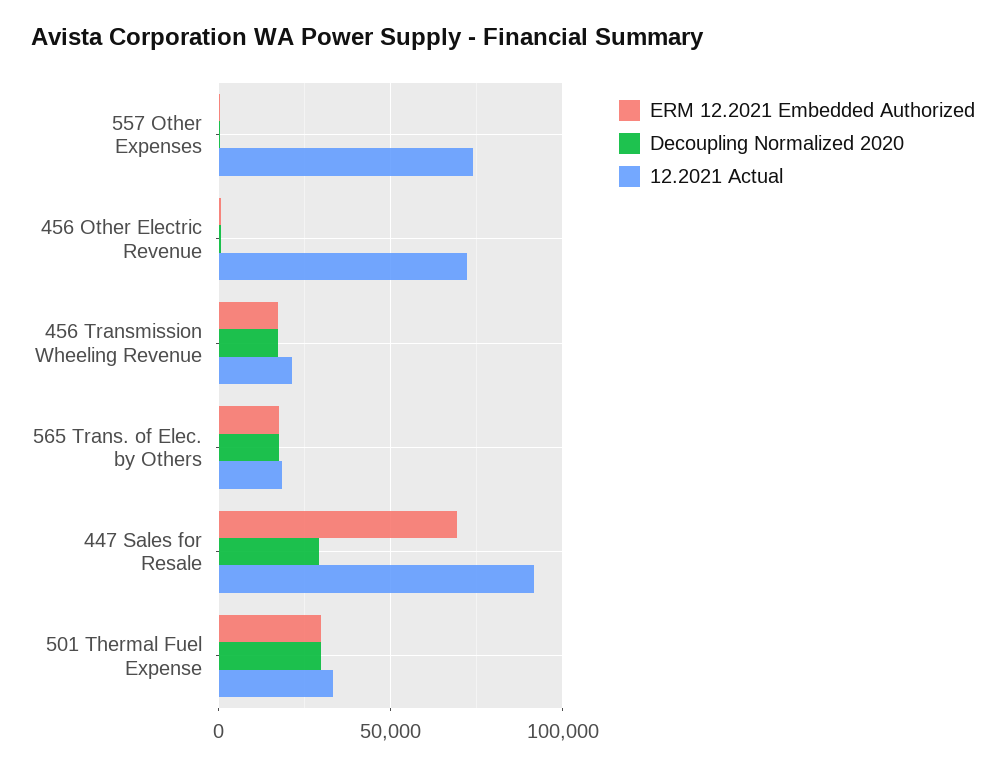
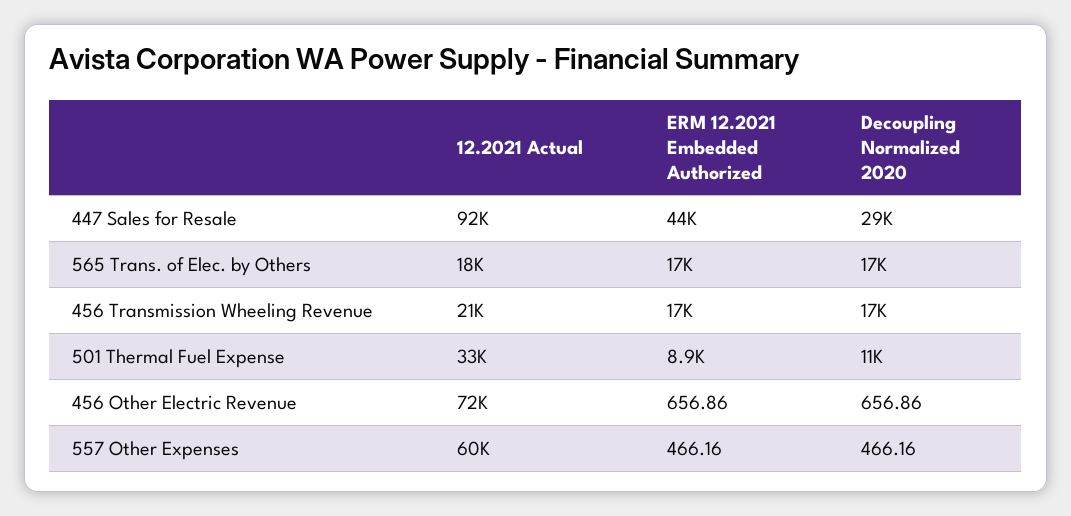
  {
    "ERM 12.2021 Embedded Authorized": {
      "557 Other Expenses": 466.16,
      "456 Other Electric Revenue": 656.86,
      "456 Transmission Wheeling Revenue": 17000,
      "565 Trans. of Elec. by Others": 17000,
-     "447 Sales for Resale": 70000,
+     "447 Sales for Resale": 44000,
-     "501 Thermal Fuel Expense": 30000
+     "501 Thermal Fuel Expense": 8900
    },
    "Decoupling Normalized 2020": {
      "557 Other Expenses": 466.16,
      "456 Other Electric Revenue": 656.86,
      "456 Transmission Wheeling Revenue": 17000,
      "565 Trans. of Elec. by Others": 17000,
      "447 Sales for Resale": 29000,
-     "501 Thermal Fuel Expense": 30000
+     "501 Thermal Fuel Expense": 11000
    },
    "12.2021 Actual": {
-     "557 Other Expenses": 75000,
+     "557 Other Expenses": 60000,
      "456 Other Electric Revenue": 72000,
      "456 Transmission Wheeling Revenue": 21000,
      "565 Trans. of Elec. by Others": 18000,
      "447 Sales for Resale": 92000,
      "501 Thermal Fuel Expense": 33000
    }
  }

